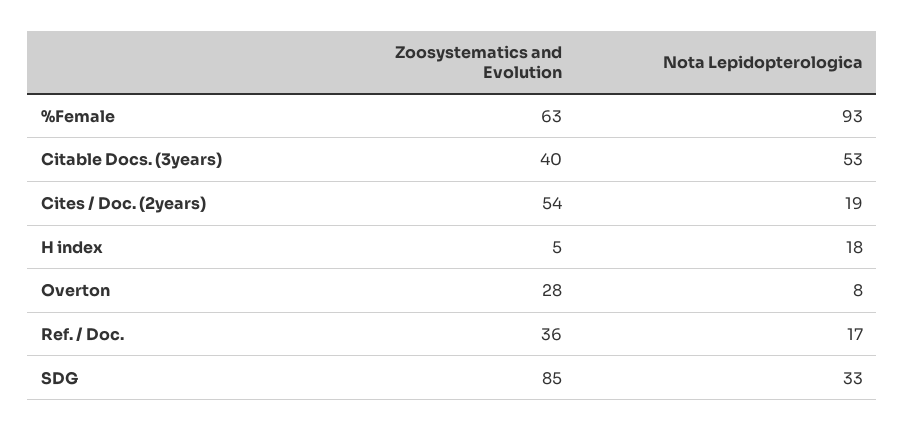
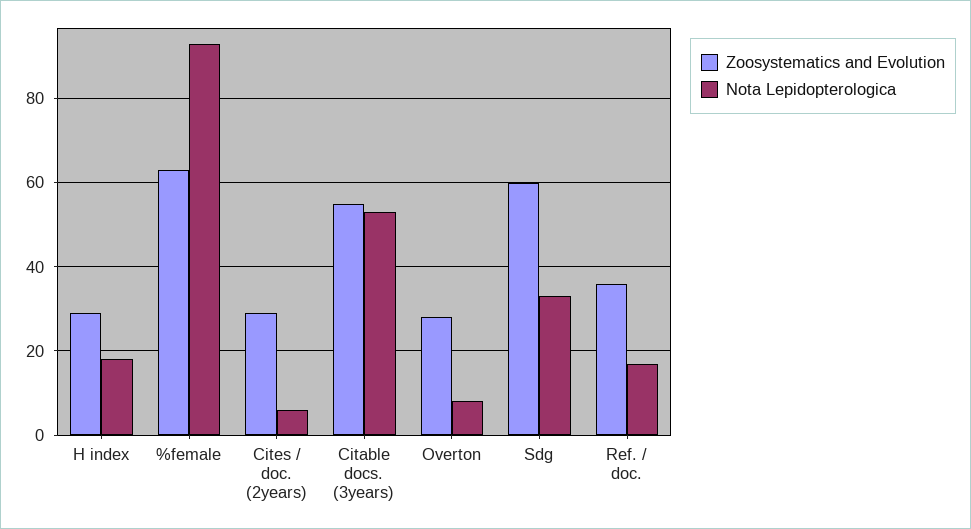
  {
    "Zoosystematics and Evolution": {
      "%Female": 63,
-     "Citable Docs. (3years)": 40,
+     "Citable Docs. (3years)": 55,
-     "Cites / Doc. (2years)": 54,
+     "Cites / Doc. (2years)": 30,
-     "H index": 5,
+     "H index": 30,
      "Overton": 28,
      "Ref. / Doc.": 36,
-     "SDG": 85
+     "SDG": 60
    },
    "Nota Lepidopterologica": {
      "%Female": 93,
      "Citable Docs. (3years)": 53,
-     "Cites / Doc. (2years)": 19,
+     "Cites / Doc. (2years)": 5,
      "H index": 18,
      "Overton": 8,
      "Ref. / Doc.": 17,
      "SDG": 33
    }
  }

